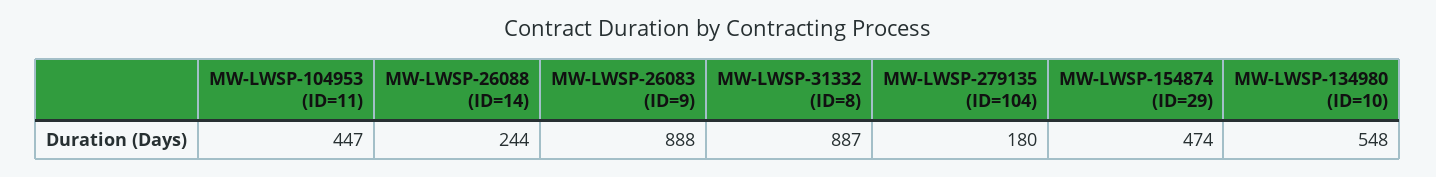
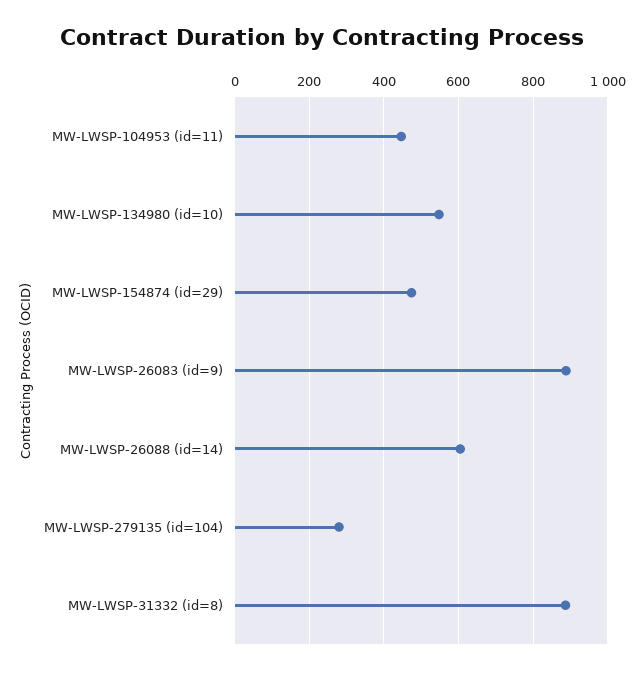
  {
    "MW-LWSP-104953 (ID=11)": 447,
-   "MW-LWSP-26088 (ID=14)": 244,
+   "MW-LWSP-26088 (ID=14)": 600,
    "MW-LWSP-26083 (ID=9)": 888,
    "MW-LWSP-31332 (ID=8)": 887,
-   "MW-LWSP-279135 (ID=104)": 180,
+   "MW-LWSP-279135 (ID=104)": 280,
    "MW-LWSP-154874 (ID=29)": 474,
    "MW-LWSP-134980 (ID=10)": 548
  }

